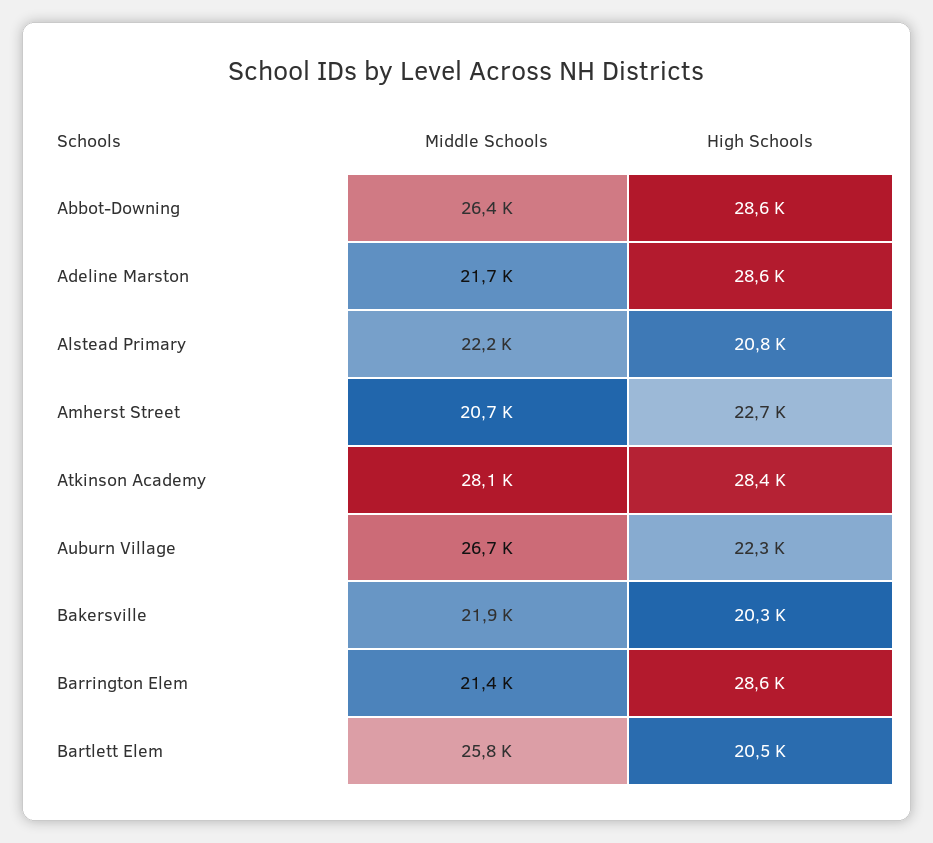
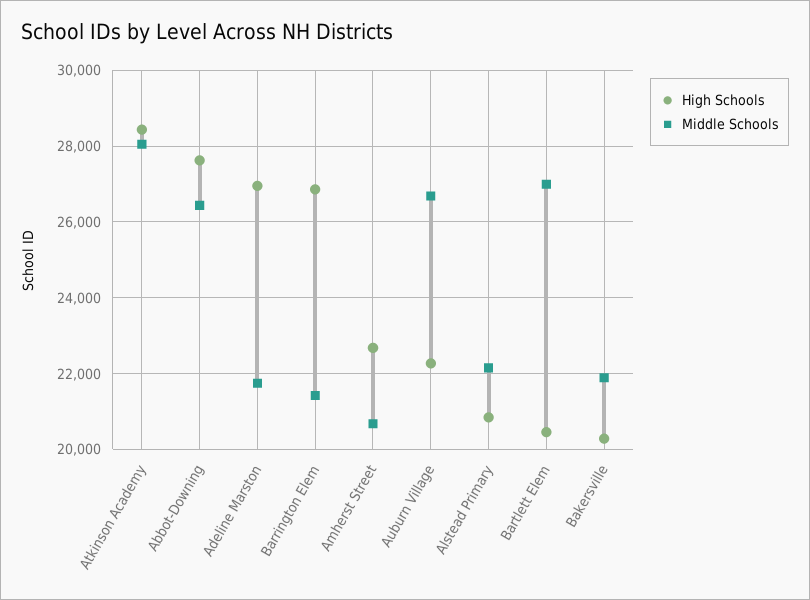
  {
    "Middle Schools": {
      "Abbot-Downing": 26400,
      "Adeline Marston": 21700,
      "Alstead Primary": 22200,
      "Amherst Street": 20700,
      "Atkinson Academy": 28100,
      "Auburn Village": 26700,
      "Bakersville": 21900,
      "Barrington Elem": 21400,
-     "Bartlett Elem": 25800
+     "Bartlett Elem": 27000
    },
    "High Schools": {
-     "Abbot-Downing": 28600,
+     "Abbot-Downing": 27600,
-     "Adeline Marston": 28600,
+     "Adeline Marston": 27000,
      "Alstead Primary": 20800,
      "Amherst Street": 22700,
      "Atkinson Academy": 28400,
      "Auburn Village": 22300,
      "Bakersville": 20300,
-     "Barrington Elem": 28600,
+     "Barrington Elem": 26800,
      "Bartlett Elem": 20500
    }
  }

